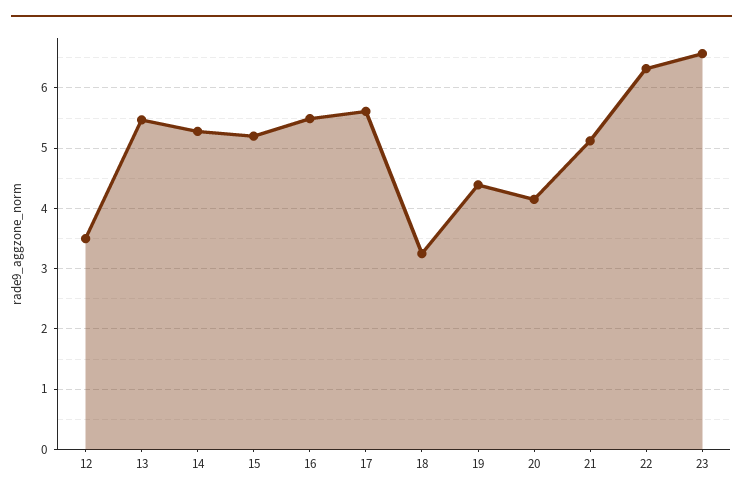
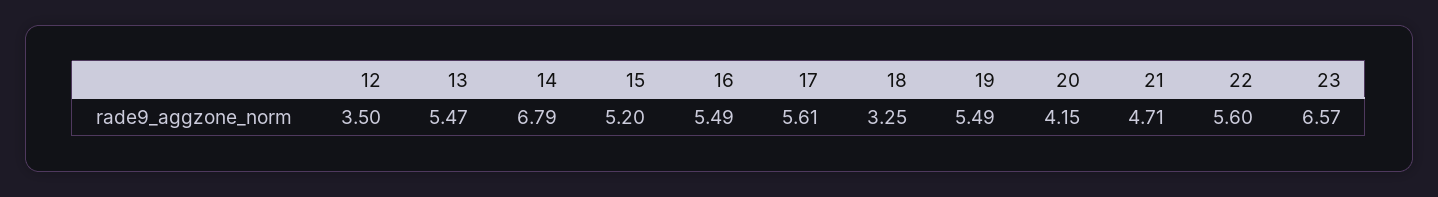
  {
    "12": 3.5,
    "13": 5.47,
-   "14": 5.3,
+   "14": 6.79,
    "15": 5.2,
    "16": 5.49,
    "17": 5.61,
    "18": 3.25,
-   "19": 4.4,
+   "19": 5.49,
    "20": 4.15,
-   "21": 5.1,
+   "21": 4.71,
-   "22": 6.3,
+   "22": 5.6,
    "23": 6.57
  }

